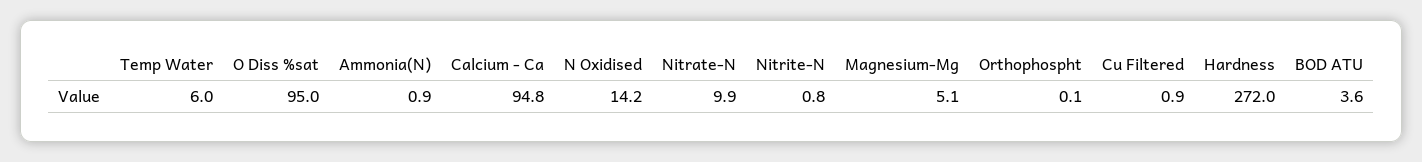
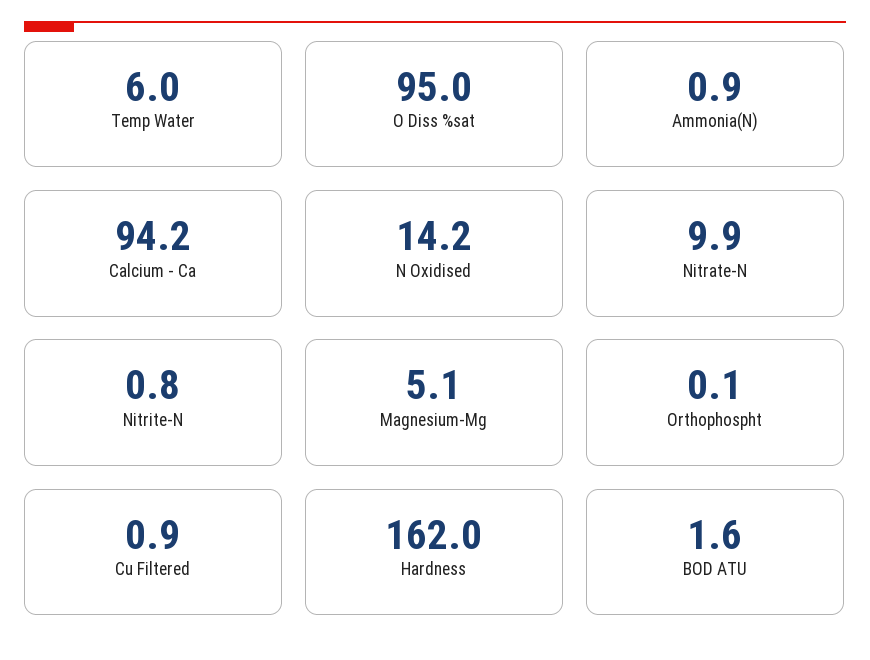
  {
    "Temp Water": 6,
    "O Diss %sat": 95,
    "Ammonia(N)": 0.9,
-   "Calcium - Ca": 94.8,
+   "Calcium - Ca": 94.2,
    "N Oxidised": 14.2,
    "Nitrate-N": 9.9,
    "Nitrite-N": 0.8,
    "Magnesium-Mg": 5.1,
    "Orthophospht": 0.1,
    "Cu Filtered": 0.9,
-   "Hardness": 272,
+   "Hardness": 162,
-   "BOD ATU": 3.6
+   "BOD ATU": 1.6
  }

